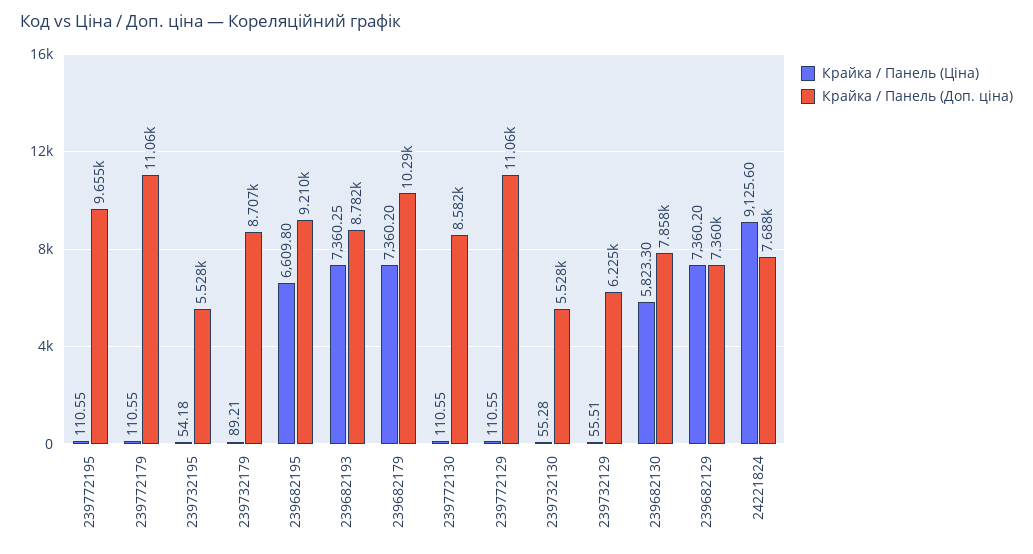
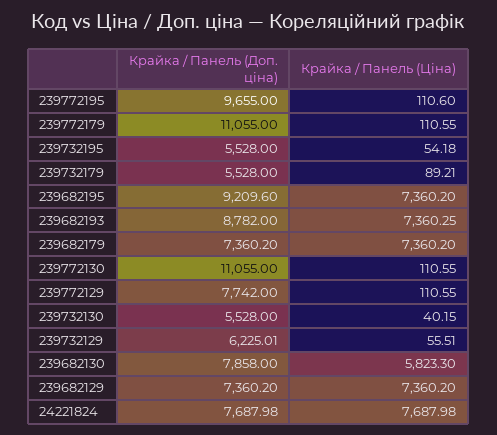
  {
    "Крайка / Панель (Ціна)": {
-     "239772195": 110.55,
+     "239772195": 110.6,
      "239772179": 110.55,
      "239732195": 54.18,
      "239732179": 89.21,
-     "239682195": 6609.8,
+     "239682195": 7360.2,
      "239682193": 7360.25,
      "239682179": 7360.2,
      "239772130": 110.55,
      "239772129": 110.55,
-     "239732130": 55.28,
+     "239732130": 40.15,
      "239732129": 55.51,
      "239682130": 5823.3,
      "239682129": 7360.2,
-     "24221824": 9125.6
+     "24221824": 7687.98
    },
    "Крайка / Панель (Доп. ціна)": {
      "239772195": 9655,
      "239772179": 11055,
      "239732195": 5528,
-     "239732179": 8707,
+     "239732179": 5528,
      "239682195": 9209.6,
      "239682193": 8782,
-     "239682179": 10290,
+     "239682179": 7360.2,
-     "239772130": 8582,
+     "239772130": 11055,
-     "239772129": 11060,
+     "239772129": 7742,
      "239732130": 5528,
      "239732129": 6225.01,
      "239682130": 7858,
      "239682129": 7360.2,
      "24221824": 7687.98
    }
  }

